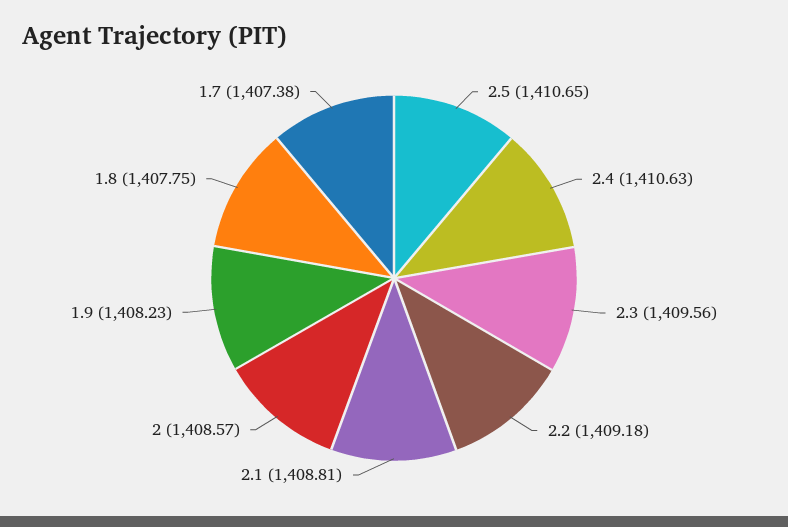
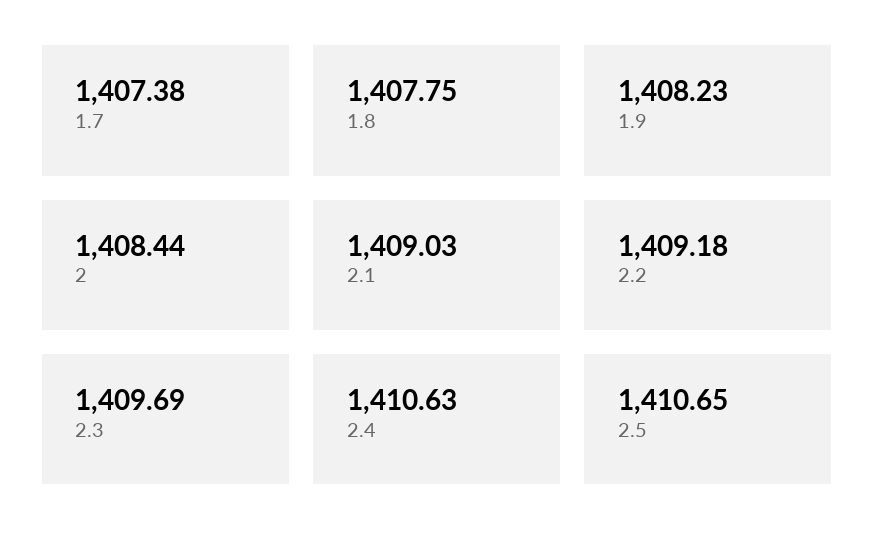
  {
    "2.5": 1410.65,
    "2.4": 1410.63,
-   "2.3": 1409.56,
+   "2.3": 1409.69,
    "2.2": 1409.18,
-   "2.1": 1408.81,
+   "2.1": 1409.03,
-   "2": 1408.57,
+   "2": 1408.44,
    "1.9": 1408.23,
    "1.8": 1407.75,
    "1.7": 1407.38
  }

